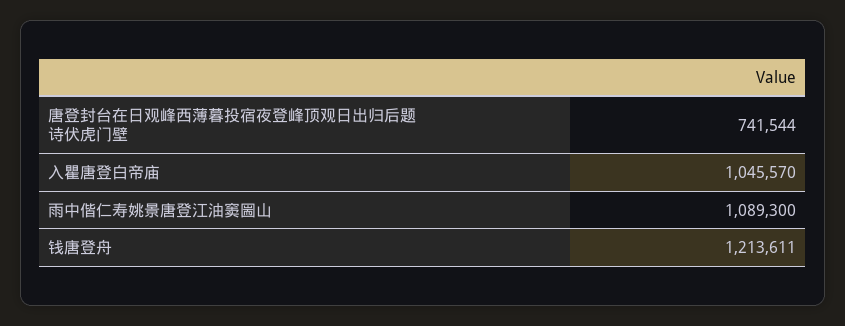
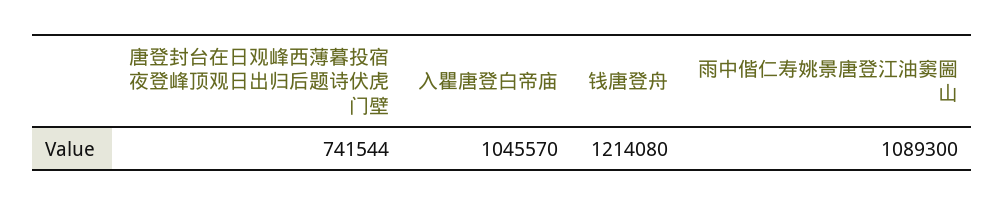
  {
    "唐登封台在日观峰西薄暮投宿夜登峰顶观日出归后题诗伏虎门壁": 741544,
    "入瞿唐登白帝庙": 1045570,
    "雨中偕仁寿姚景唐登江油窦圌山": 1089300,
-   "钱唐登舟": 1213611
+   "钱唐登舟": 1214080
  }

